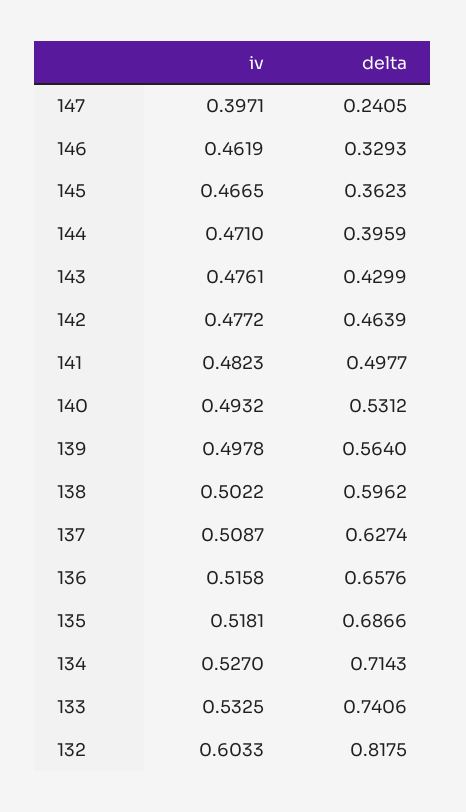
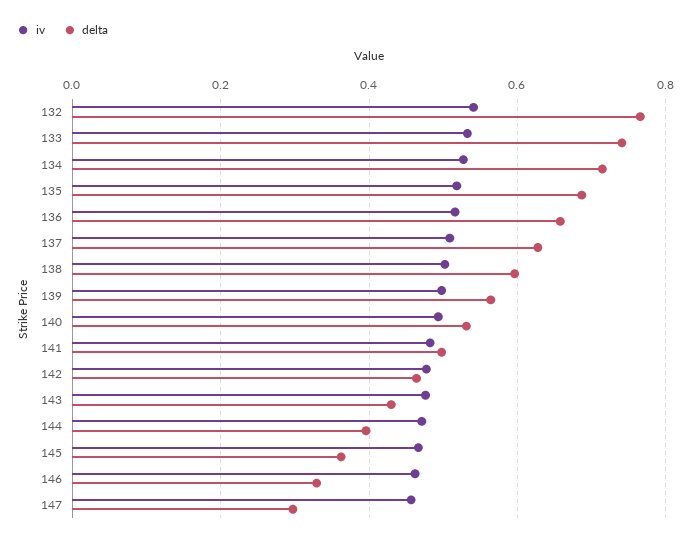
  {
    "iv": {
-     "147": 0.3971,
+     "147": 0.46,
      "146": 0.4619,
      "145": 0.4665,
      "144": 0.471,
      "143": 0.4761,
      "142": 0.4772,
      "141": 0.4823,
      "140": 0.4932,
      "139": 0.4978,
      "138": 0.5022,
      "137": 0.5087,
      "136": 0.5158,
      "135": 0.5181,
      "134": 0.527,
      "133": 0.5325,
-     "132": 0.6033
+     "132": 0.54
    },
    "delta": {
-     "147": 0.2405,
+     "147": 0.3,
      "146": 0.3293,
      "145": 0.3623,
      "144": 0.3959,
      "143": 0.4299,
      "142": 0.4639,
      "141": 0.4977,
      "140": 0.5312,
      "139": 0.564,
      "138": 0.5962,
      "137": 0.6274,
      "136": 0.6576,
      "135": 0.6866,
      "134": 0.7143,
      "133": 0.7406,
-     "132": 0.8175
+     "132": 0.76
    }
  }

